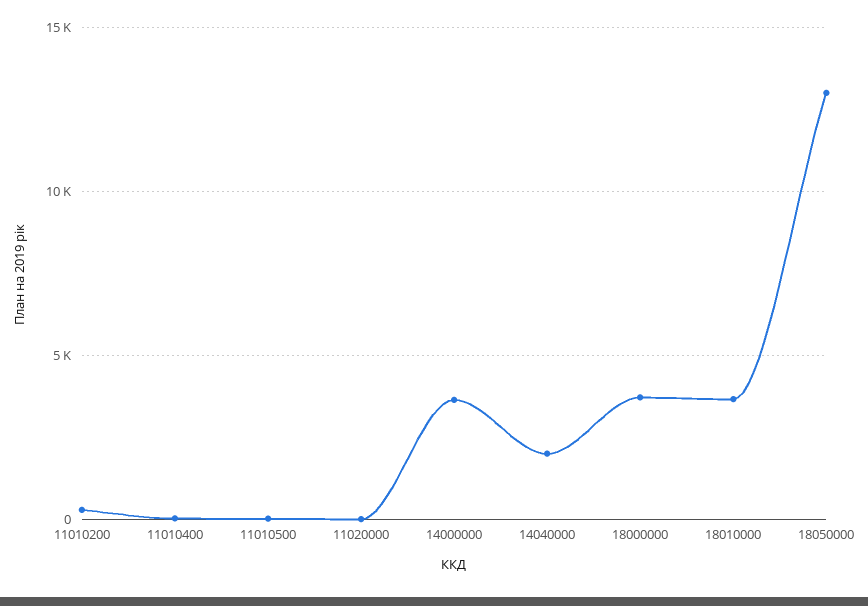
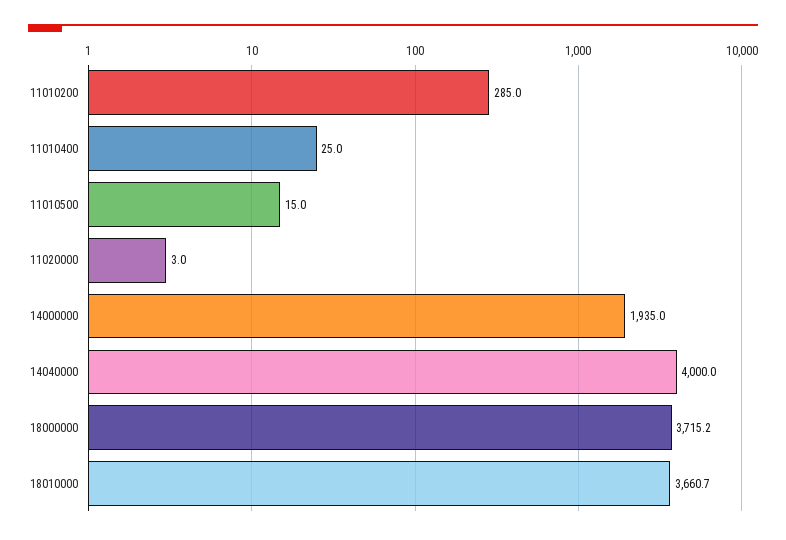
  {
    "11010200": 285,
    "11010400": 25,
    "11010500": 15,
    "11020000": 3,
-   "14000000": 3500,
+   "14000000": 1935,
-   "14040000": 2000,
+   "14040000": 4000,
    "18000000": 3715.2,
-   "18010000": 3660.7,
+   "18010000": 3660.7
-   "18050000": 13000
  }

